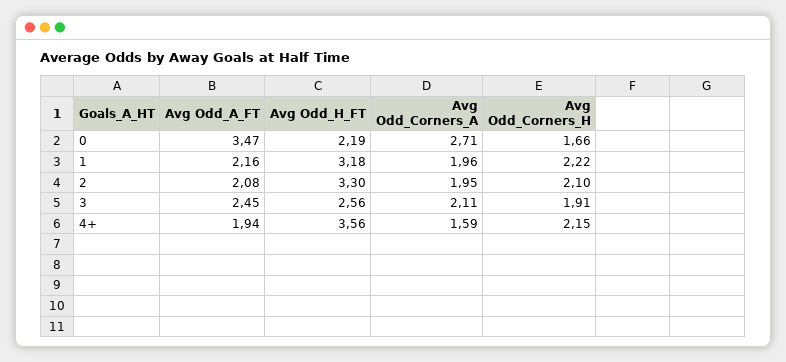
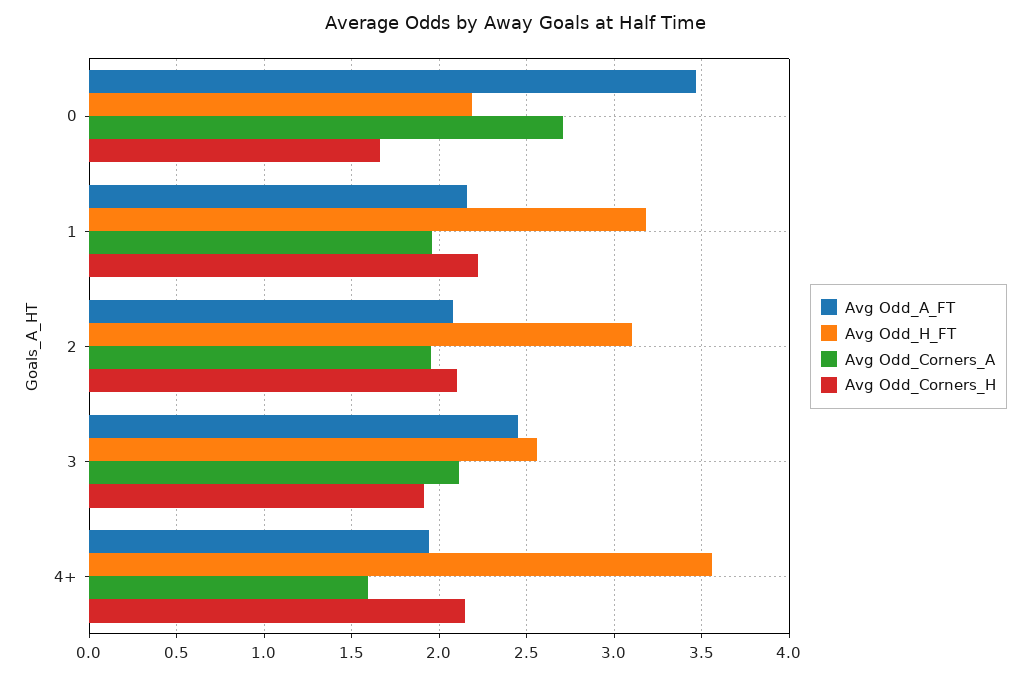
  {
    "Avg Odd_A_FT": {
      "0": 3.47,
      "1": 2.16,
      "2": 2.08,
      "3": 2.45,
      "4+": 1.94
    },
    "Avg Odd_H_FT": {
      "0": 2.19,
      "1": 3.18,
-     "2": 3.3,
+     "2": 3.1,
      "3": 2.56,
      "4+": 3.56
    },
    "Avg Odd_Corners_A": {
      "0": 2.71,
      "1": 1.96,
      "2": 1.95,
      "3": 2.11,
      "4+": 1.59
    },
    "Avg Odd_Corners_H": {
      "0": 1.66,
      "1": 2.22,
      "2": 2.1,
      "3": 1.91,
      "4+": 2.15
    }
  }

